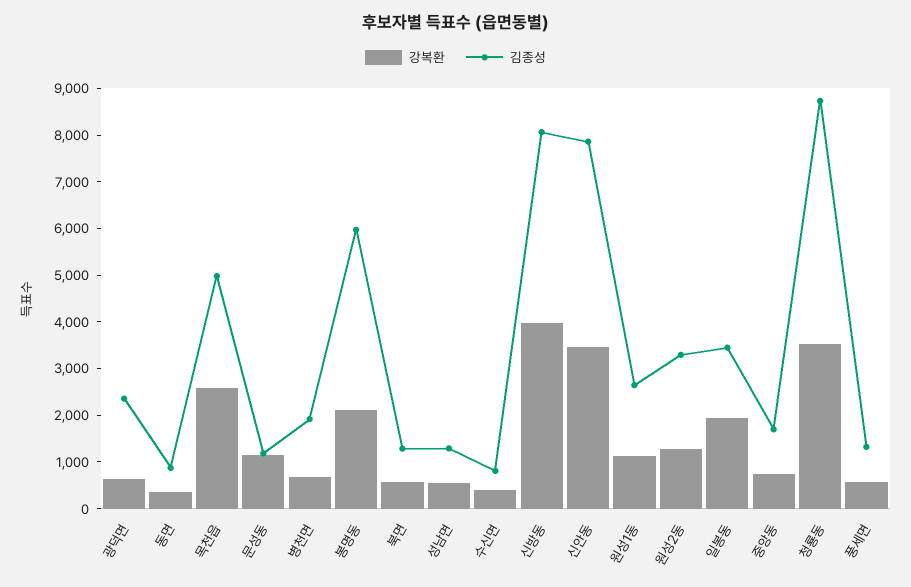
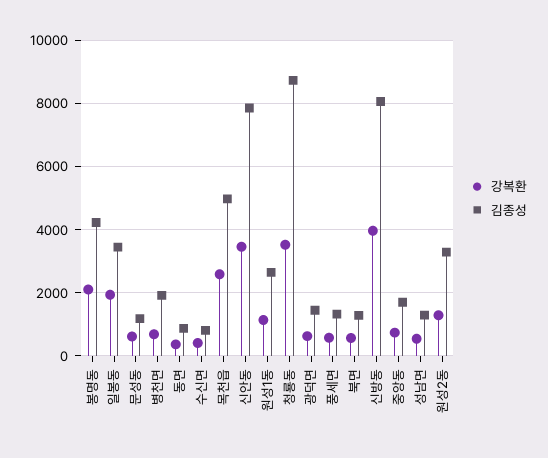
  {
    "강복환": {
      "광덕면": 600,
      "동면": 400,
      "목천읍": 2600,
-     "문성동": 1200,
+     "문성동": 600,
      "병천면": 600,
      "봉명동": 2200,
      "북면": 600,
      "성남면": 600,
      "수신면": 400,
      "신방동": 4000,
      "신안동": 3400,
      "원성1동": 1200,
      "원성2동": 1200,
      "일봉동": 2000,
      "중앙동": 800,
      "청룡동": 3600,
      "풍세면": 600
    },
    "김종성": {
-     "광덕면": 2400,
+     "광덕면": 1400,
      "동면": 800,
      "목천읍": 5000,
      "문성동": 1200,
      "병천면": 2000,
-     "봉명동": 6000,
+     "봉명동": 4200,
      "북면": 1200,
      "성남면": 1200,
      "수신면": 800,
      "신방동": 8000,
      "신안동": 7800,
      "원성1동": 2600,
      "원성2동": 3200,
      "일봉동": 3400,
      "중앙동": 1800,
      "청룡동": 8800,
      "풍세면": 1400
    }
  }

